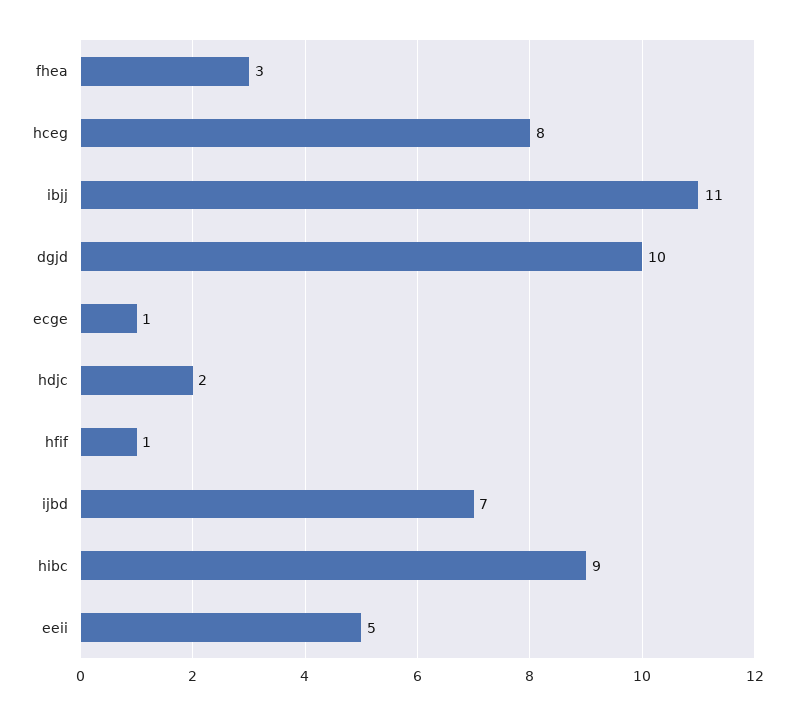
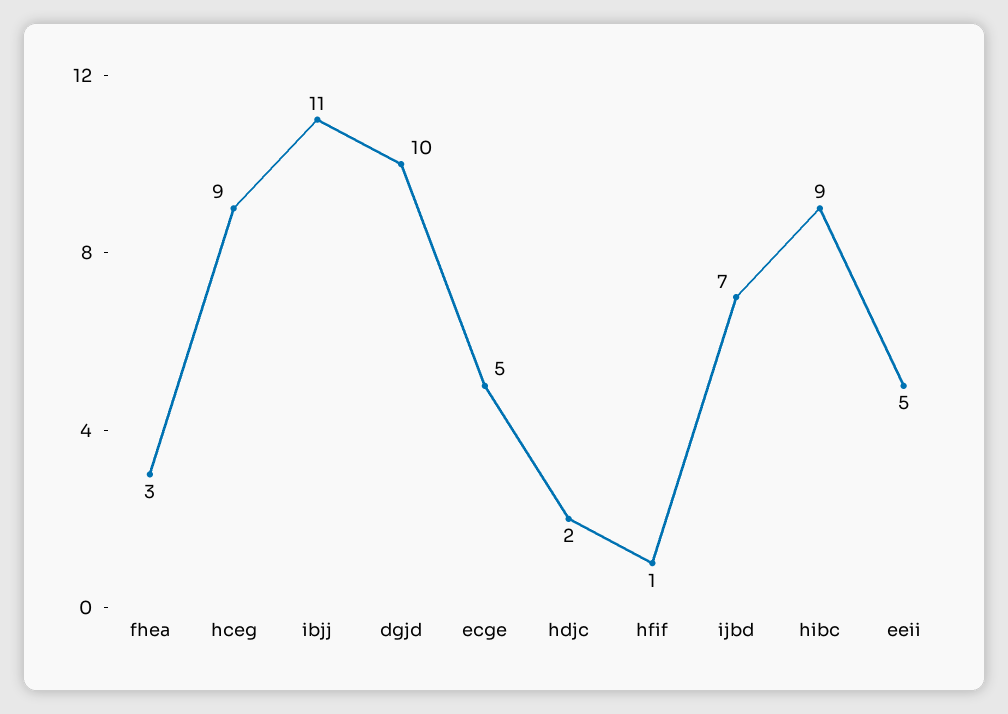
  {
    "fhea": 3,
-   "hceg": 8,
+   "hceg": 9,
    "ibjj": 11,
    "dgjd": 10,
-   "ecge": 1,
+   "ecge": 5,
    "hdjc": 2,
    "hfif": 1,
    "ijbd": 7,
    "hibc": 9,
    "eeii": 5
  }

